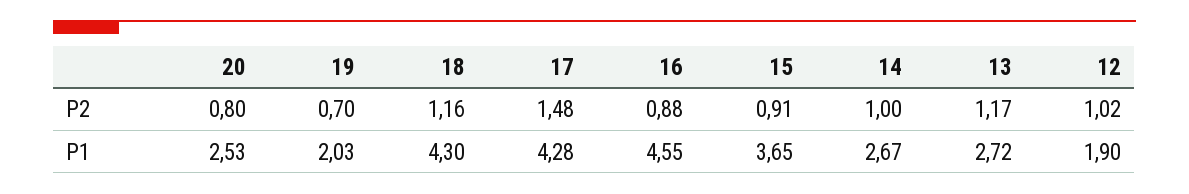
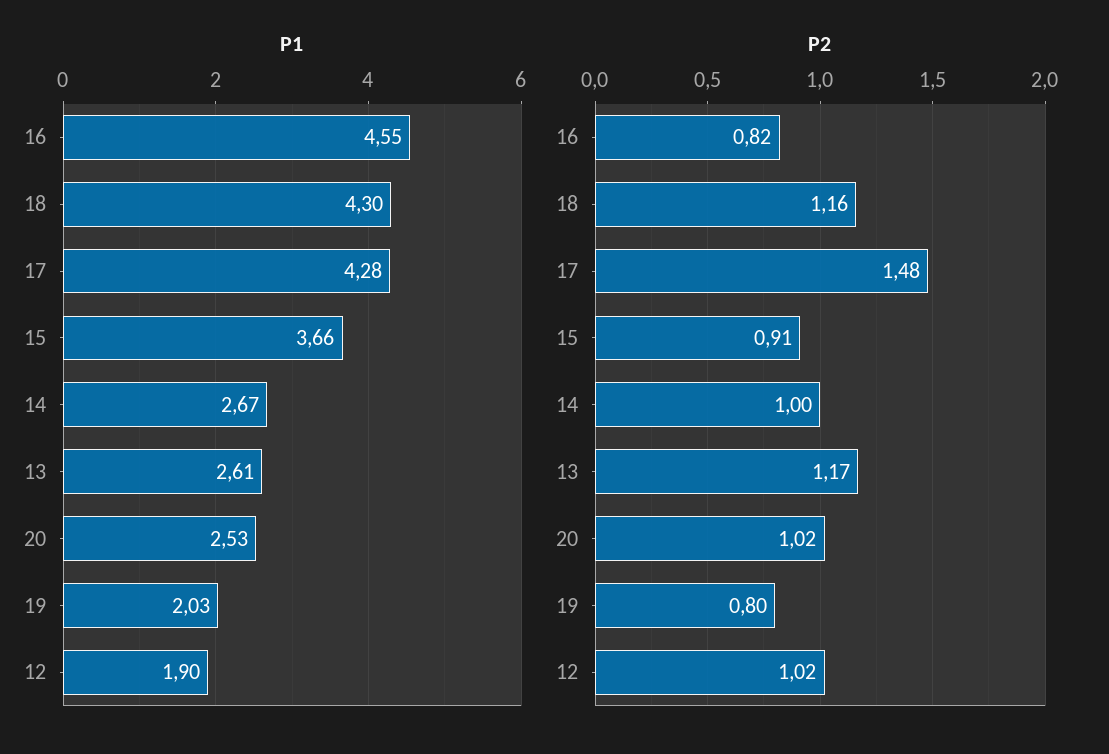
  {
    "P2": {
-     "20": 0.8,
+     "20": 1.02,
-     "19": 0.7,
+     "19": 0.8,
      "18": 1.16,
      "17": 1.48,
-     "16": 0.88,
+     "16": 0.82,
      "15": 0.91,
      "14": 1,
      "13": 1.17,
      "12": 1.02
    },
    "P1": {
      "20": 2.53,
      "19": 2.03,
      "18": 4.3,
      "17": 4.28,
      "16": 4.55,
-     "15": 3.65,
+     "15": 3.66,
      "14": 2.67,
-     "13": 2.72,
+     "13": 2.61,
      "12": 1.9
    }
  }

